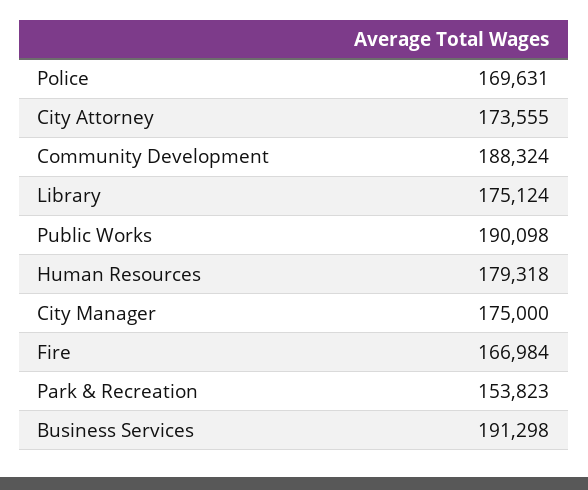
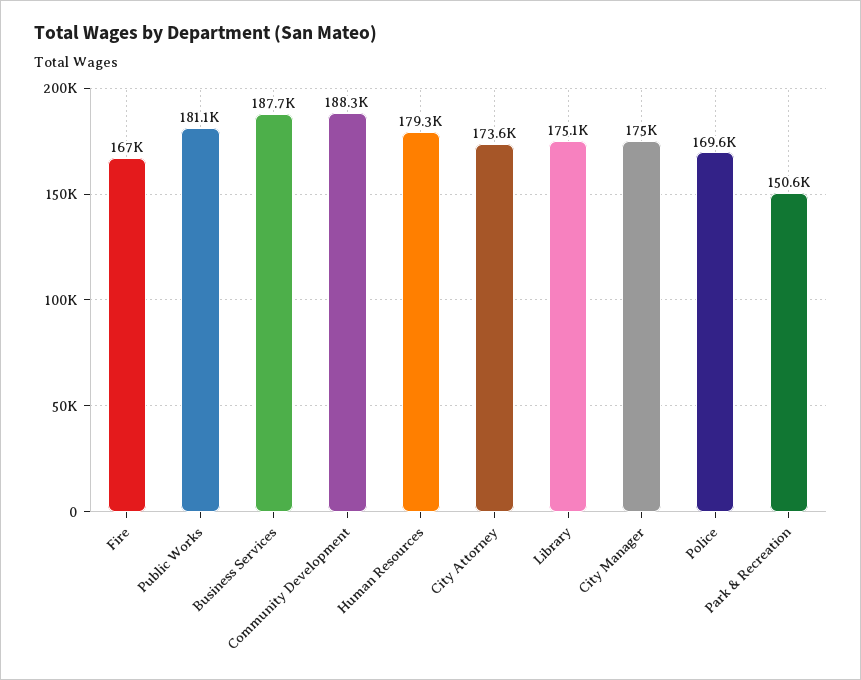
  {
    "Police": 169631,
    "City Attorney": 173555,
    "Community Development": 188324,
    "Library": 175124,
-   "Public Works": 190098,
+   "Public Works": 181100,
    "Human Resources": 179318,
    "City Manager": 175000,
    "Fire": 166984,
-   "Park & Recreation": 153823,
+   "Park & Recreation": 150600,
-   "Business Services": 191298
+   "Business Services": 187700
  }

